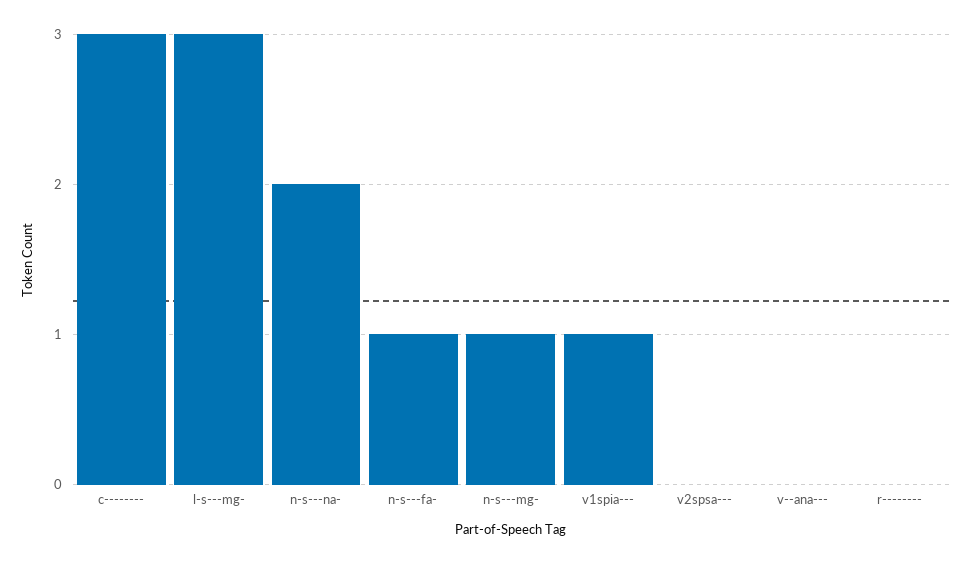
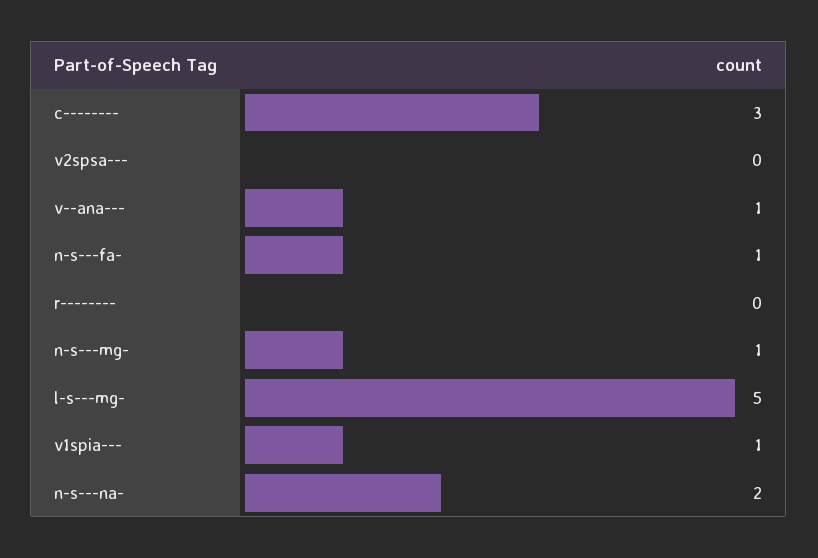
  {
    "c--------": 3,
-   "l-s---mg-": 3,
+   "l-s---mg-": 5,
    "n-s---na-": 2,
    "n-s---fa-": 1,
    "n-s---mg-": 1,
    "v1spia---": 1,
    "v2spsa---": 0,
-   "v--ana---": 0,
+   "v--ana---": 1,
    "r--------": 0
  }

